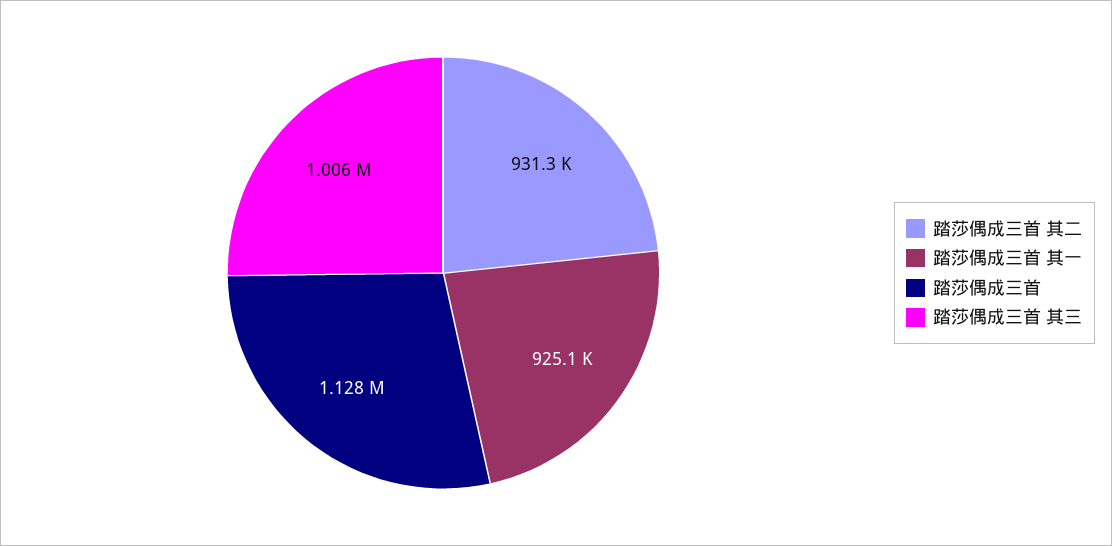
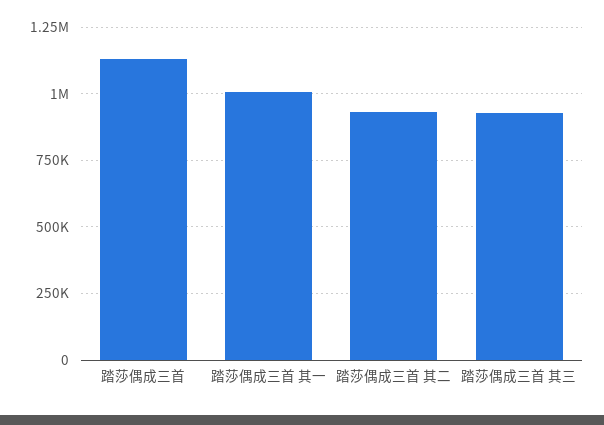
  {
    "踏莎偶成三首 其二": 931300,
-   "踏莎偶成三首 其一": 925100,
+   "踏莎偶成三首 其一": 1000000,
    "踏莎偶成三首": 1128000,
-   "踏莎偶成三首 其三": 1006000
+   "踏莎偶成三首 其三": 925000
  }

